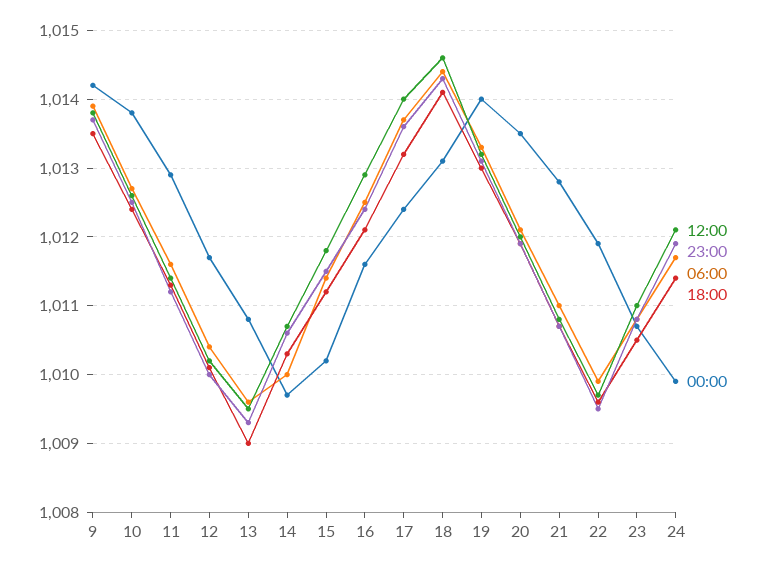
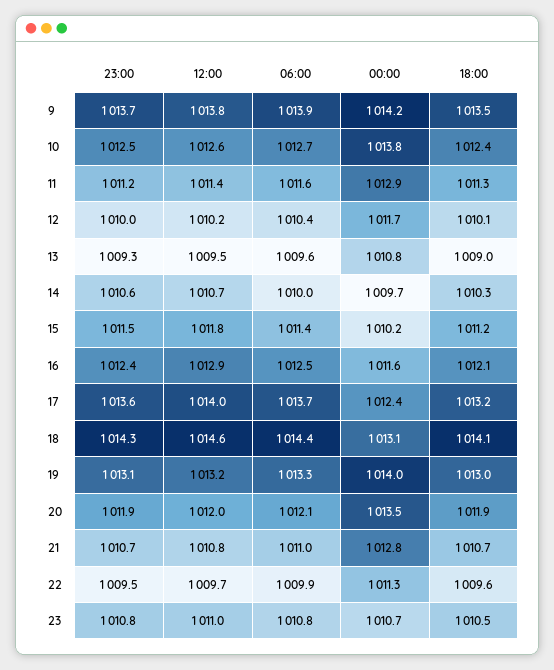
  {
    "12:00": {
      "9": 1013.8,
      "10": 1012.6,
      "11": 1011.4,
      "12": 1010.2,
      "13": 1009.5,
      "14": 1010.7,
      "15": 1011.8,
      "16": 1012.9,
      "17": 1014,
      "18": 1014.6,
      "19": 1013.2,
      "20": 1012,
      "21": 1010.8,
      "22": 1009.7,
-     "23": 1011,
+     "23": 1011
-     "24": 1012.1
    },
    "23:00": {
      "9": 1013.7,
      "10": 1012.5,
      "11": 1011.2,
      "12": 1010,
      "13": 1009.3,
      "14": 1010.6,
      "15": 1011.5,
      "16": 1012.4,
      "17": 1013.6,
      "18": 1014.3,
      "19": 1013.1,
      "20": 1011.9,
      "21": 1010.7,
      "22": 1009.5,
-     "23": 1010.8,
+     "23": 1010.8
-     "24": 1011.9
    },
    "06:00": {
      "9": 1013.9,
      "10": 1012.7,
      "11": 1011.6,
      "12": 1010.4,
      "13": 1009.6,
      "14": 1010,
      "15": 1011.4,
      "16": 1012.5,
      "17": 1013.7,
      "18": 1014.4,
      "19": 1013.3,
      "20": 1012.1,
      "21": 1011,
      "22": 1009.9,
-     "23": 1010.8,
+     "23": 1010.8
-     "24": 1011.7
    },
    "18:00": {
      "9": 1013.5,
      "10": 1012.4,
      "11": 1011.3,
      "12": 1010.1,
      "13": 1009,
      "14": 1010.3,
      "15": 1011.2,
      "16": 1012.1,
      "17": 1013.2,
      "18": 1014.1,
      "19": 1013,
      "20": 1011.9,
      "21": 1010.7,
      "22": 1009.6,
-     "23": 1010.5,
+     "23": 1010.5
-     "24": 1011.4
    },
    "00:00": {
      "9": 1014.2,
      "10": 1013.8,
      "11": 1012.9,
      "12": 1011.7,
      "13": 1010.8,
      "14": 1009.7,
      "15": 1010.2,
      "16": 1011.6,
      "17": 1012.4,
      "18": 1013.1,
      "19": 1014,
      "20": 1013.5,
      "21": 1012.8,
-     "22": 1011.9,
+     "22": 1011.3,
-     "23": 1010.7,
+     "23": 1010.7
-     "24": 1009.9
    }
  }

